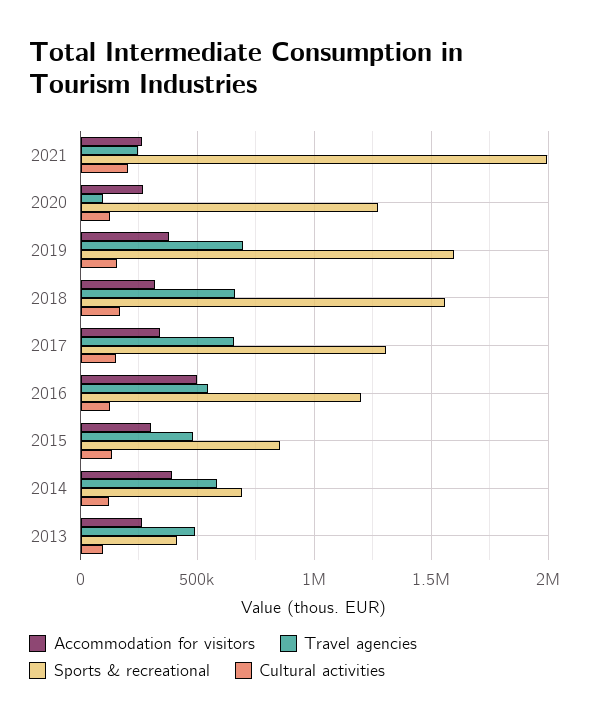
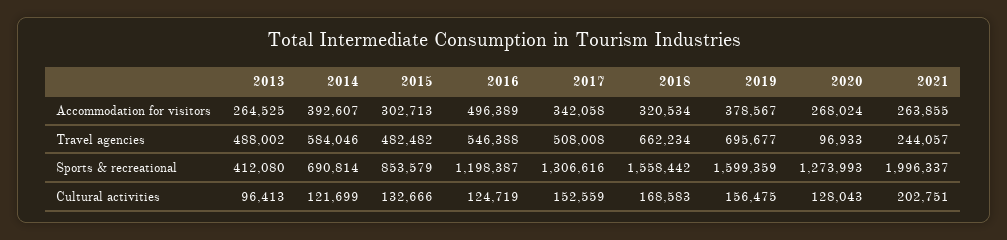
  {
    "Accommodation for visitors": {
      "2021": 263855,
      "2020": 268024,
      "2019": 378567,
      "2018": 320534,
      "2017": 342058,
      "2016": 496389,
      "2015": 302713,
      "2014": 392607,
      "2013": 264525
    },
    "Travel agencies": {
      "2021": 244057,
      "2020": 96933,
      "2019": 695677,
      "2018": 662234,
-     "2017": 650000,
+     "2017": 508008,
      "2016": 546388,
      "2015": 482482,
      "2014": 584046,
      "2013": 488002
    },
    "Sports & recreational": {
      "2021": 1996337,
      "2020": 1273993,
      "2019": 1599359,
      "2018": 1558442,
      "2017": 1306616,
      "2016": 1198387,
      "2015": 853579,
      "2014": 690814,
      "2013": 412080
    },
    "Cultural activities": {
      "2021": 202751,
      "2020": 128043,
      "2019": 156475,
      "2018": 168583,
      "2017": 152559,
      "2016": 124719,
      "2015": 132666,
      "2014": 121699,
      "2013": 96413
    }
  }

